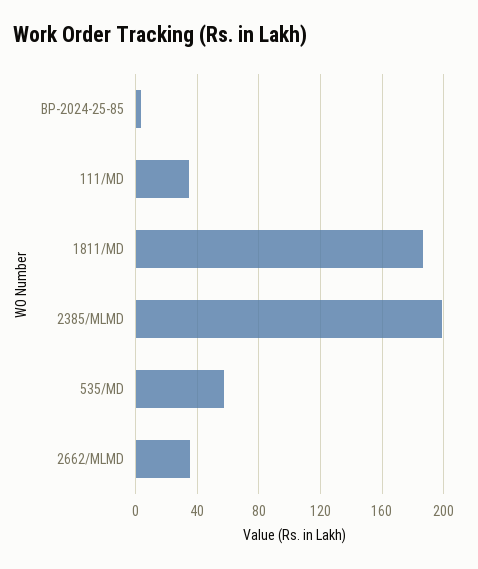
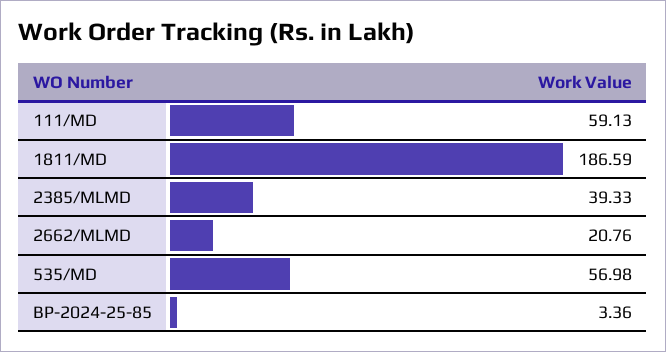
  {
    "BP-2024-25-85": 3.36,
-   "111/MD": 35,
+   "111/MD": 59.13,
    "1811/MD": 186.59,
-   "2385/MLMD": 200,
+   "2385/MLMD": 39.33,
    "535/MD": 56.98,
-   "2662/MLMD": 35
+   "2662/MLMD": 20.76
  }

